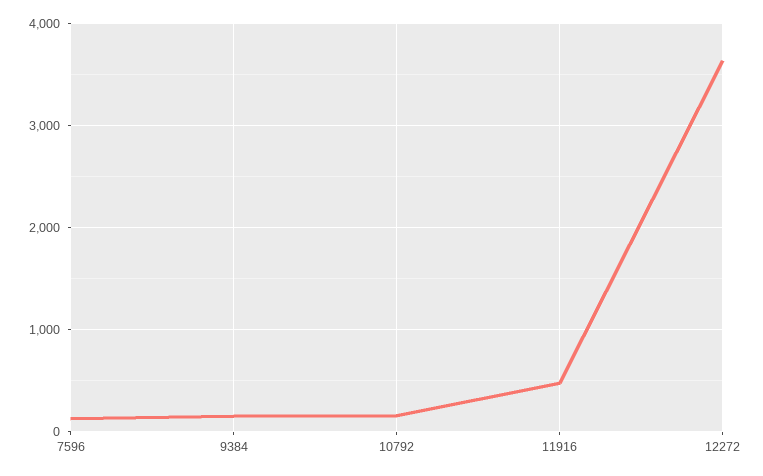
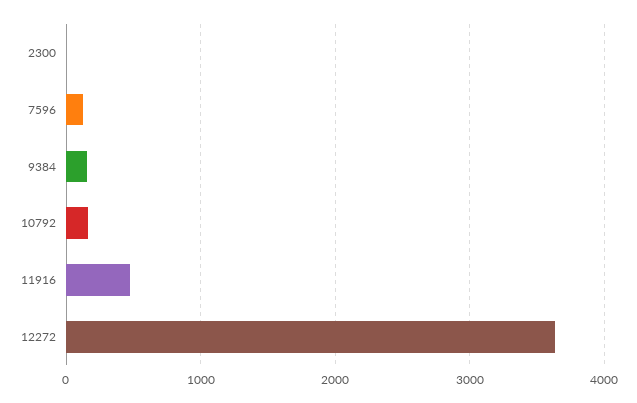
  {
    "7596": 100,
    "9384": 200,
    "10792": 200,
    "11916": 500,
-   "12272": 3600
+   "12272": 3600,
+   "2300": 0
  }

